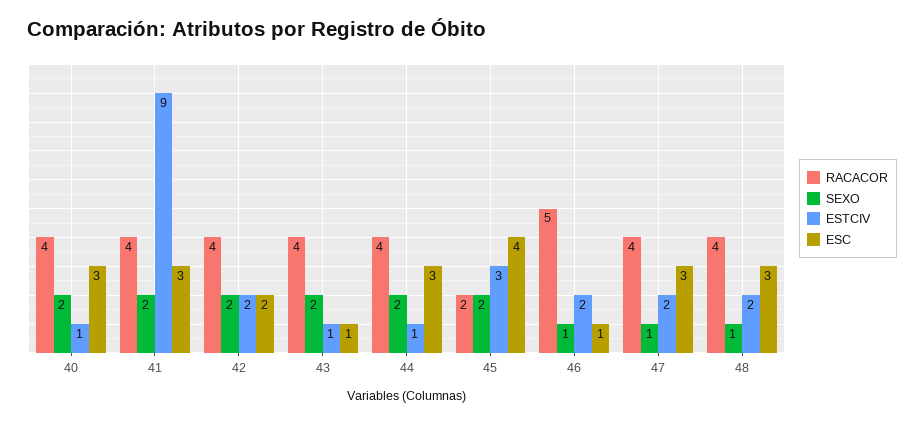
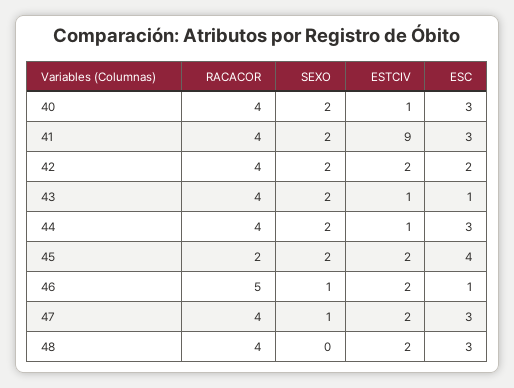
  {
    "RACACOR": {
      "40": 4,
      "41": 4,
      "42": 4,
      "43": 4,
      "44": 4,
      "45": 2,
      "46": 5,
      "47": 4,
      "48": 4
    },
    "SEXO": {
      "40": 2,
      "41": 2,
      "42": 2,
      "43": 2,
      "44": 2,
      "45": 2,
      "46": 1,
      "47": 1,
-     "48": 1
+     "48": 0
    },
    "ESTCIV": {
      "40": 1,
      "41": 9,
      "42": 2,
      "43": 1,
      "44": 1,
-     "45": 3,
+     "45": 2,
      "46": 2,
      "47": 2,
      "48": 2
    },
    "ESC": {
      "40": 3,
      "41": 3,
      "42": 2,
      "43": 1,
      "44": 3,
      "45": 4,
      "46": 1,
      "47": 3,
      "48": 3
    }
  }

